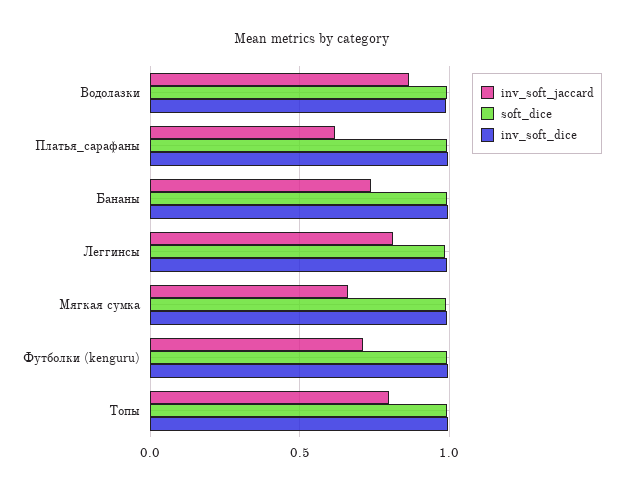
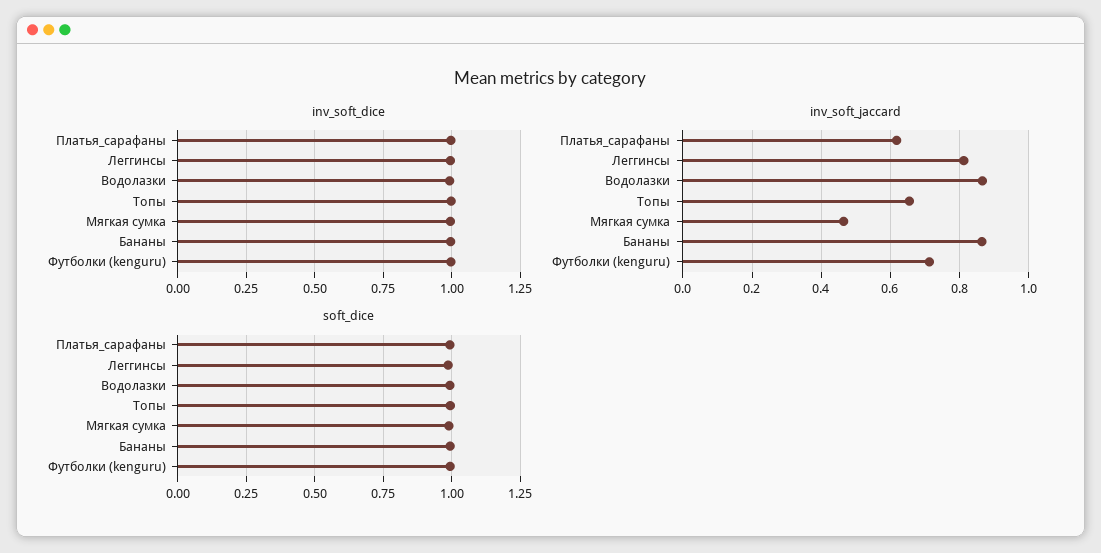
  {
    "inv_soft_jaccard": {
      "Водолазки": 0.86,
      "Платья_сарафаны": 0.62,
-     "Бананы": 0.75,
+     "Бананы": 0.86,
      "Леггинсы": 0.82,
-     "Мягкая сумка": 0.65,
+     "Мягкая сумка": 0.46,
      "Футболки (kenguru)": 0.72,
-     "Топы": 0.8
+     "Топы": 0.66
    },
    "soft_dice": {
      "Водолазки": 1,
      "Платья_сарафаны": 1,
      "Бананы": 1,
      "Леггинсы": 0.975,
      "Мягкая сумка": 1,
      "Футболки (kenguru)": 1,
      "Топы": 1
    },
    "inv_soft_dice": {
      "Водолазки": 1,
      "Платья_сарафаны": 1,
      "Бананы": 1,
      "Леггинсы": 1,
      "Мягкая сумка": 1,
      "Футболки (kenguru)": 1,
      "Топы": 1
    }
  }

